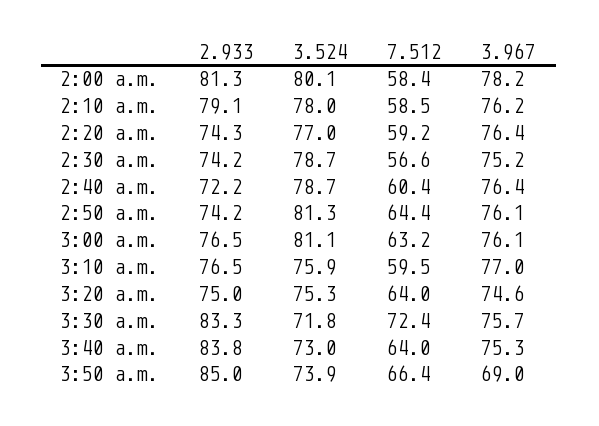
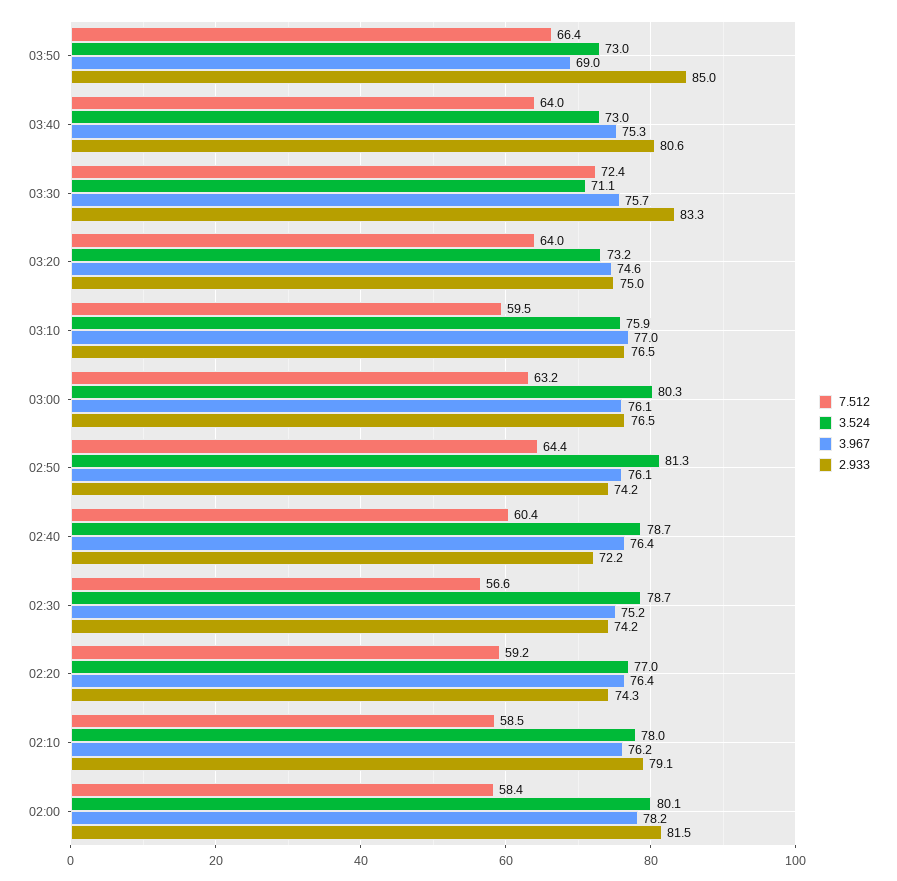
  {
    "2.933": {
-     "2:00 a.m.": 81.3,
+     "2:00 a.m.": 81.5,
      "2:10 a.m.": 79.1,
      "2:20 a.m.": 74.3,
      "2:30 a.m.": 74.2,
      "2:40 a.m.": 72.2,
      "2:50 a.m.": 74.2,
      "3:00 a.m.": 76.5,
      "3:10 a.m.": 76.5,
      "3:20 a.m.": 75,
      "3:30 a.m.": 83.3,
-     "3:40 a.m.": 83.8,
+     "3:40 a.m.": 80.6,
      "3:50 a.m.": 85
    },
    "3.524": {
      "2:00 a.m.": 80.1,
      "2:10 a.m.": 78,
      "2:20 a.m.": 77,
      "2:30 a.m.": 78.7,
      "2:40 a.m.": 78.7,
      "2:50 a.m.": 81.3,
-     "3:00 a.m.": 81.1,
+     "3:00 a.m.": 80.3,
      "3:10 a.m.": 75.9,
-     "3:20 a.m.": 75.3,
+     "3:20 a.m.": 73.2,
-     "3:30 a.m.": 71.8,
+     "3:30 a.m.": 71.1,
      "3:40 a.m.": 73,
-     "3:50 a.m.": 73.9
+     "3:50 a.m.": 73
    },
    "7.512": {
      "2:00 a.m.": 58.4,
      "2:10 a.m.": 58.5,
      "2:20 a.m.": 59.2,
      "2:30 a.m.": 56.6,
      "2:40 a.m.": 60.4,
      "2:50 a.m.": 64.4,
      "3:00 a.m.": 63.2,
      "3:10 a.m.": 59.5,
      "3:20 a.m.": 64,
      "3:30 a.m.": 72.4,
      "3:40 a.m.": 64,
      "3:50 a.m.": 66.4
    },
    "3.967": {
      "2:00 a.m.": 78.2,
      "2:10 a.m.": 76.2,
      "2:20 a.m.": 76.4,
      "2:30 a.m.": 75.2,
      "2:40 a.m.": 76.4,
      "2:50 a.m.": 76.1,
      "3:00 a.m.": 76.1,
      "3:10 a.m.": 77,
      "3:20 a.m.": 74.6,
      "3:30 a.m.": 75.7,
      "3:40 a.m.": 75.3,
      "3:50 a.m.": 69
    }
  }

